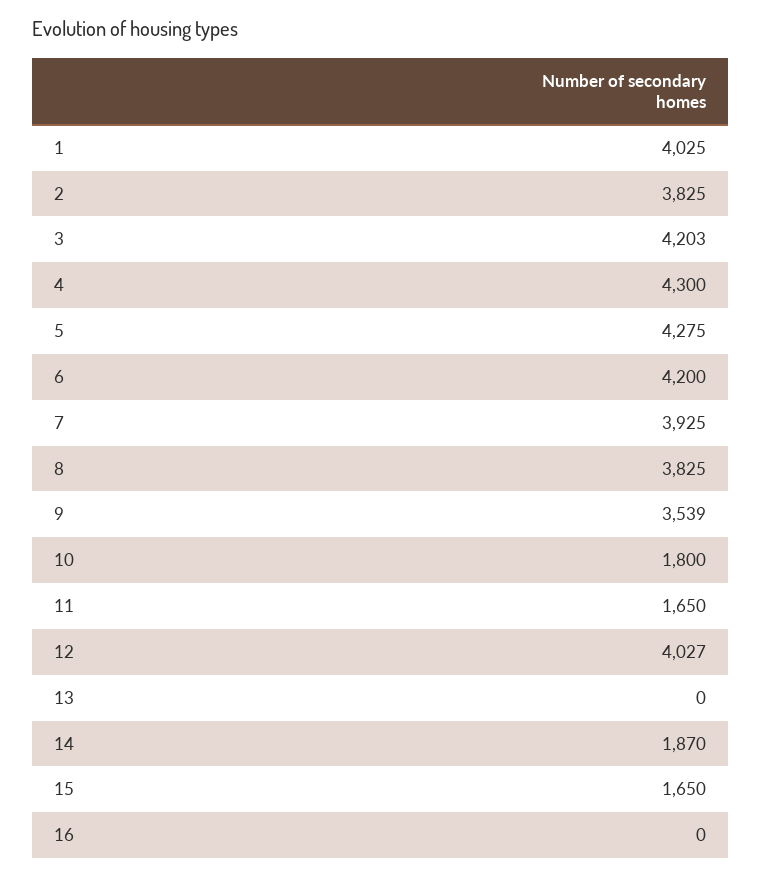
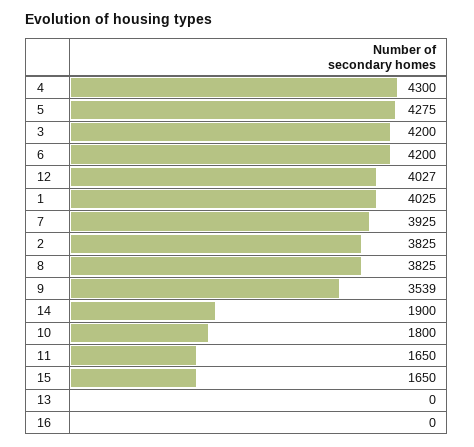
  {
    "1": 4025,
    "2": 3825,
-   "3": 4203,
+   "3": 4200,
    "4": 4300,
    "5": 4275,
    "6": 4200,
    "7": 3925,
    "8": 3825,
    "9": 3539,
    "10": 1800,
    "11": 1650,
    "12": 4027,
    "13": 0,
-   "14": 1870,
+   "14": 1900,
    "15": 1650,
    "16": 0
  }

